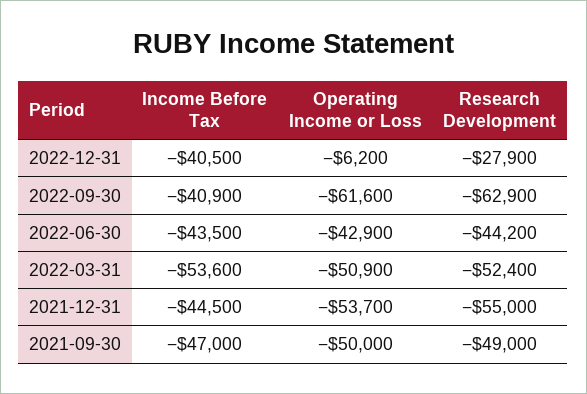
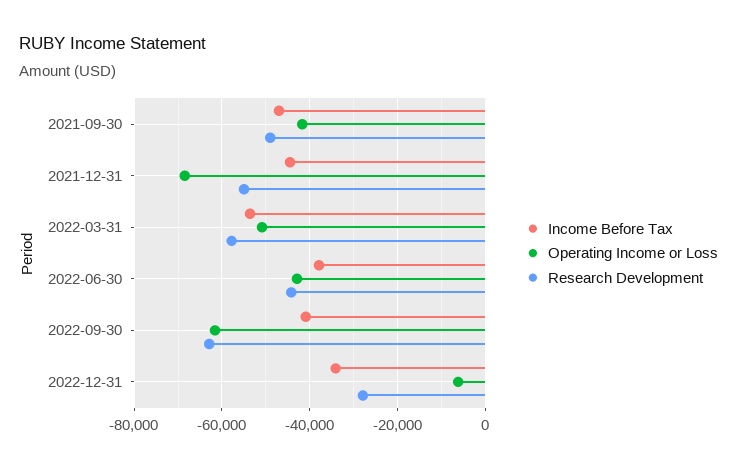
  {
    "Income Before Tax": {
-     "2022-12-31": -40500,
+     "2022-12-31": -34000,
      "2022-09-30": -40900,
-     "2022-06-30": -43500,
+     "2022-06-30": -38000,
      "2022-03-31": -53600,
      "2021-12-31": -44500,
      "2021-09-30": -47000
    },
    "Operating Income or Loss": {
      "2022-12-31": -6200,
      "2022-09-30": -61600,
      "2022-06-30": -42900,
      "2022-03-31": -50900,
-     "2021-12-31": -53700,
+     "2021-12-31": -68000,
-     "2021-09-30": -50000
+     "2021-09-30": -42000
    },
    "Research Development": {
      "2022-12-31": -27900,
      "2022-09-30": -62900,
      "2022-06-30": -44200,
-     "2022-03-31": -52400,
+     "2022-03-31": -58000,
      "2021-12-31": -55000,
      "2021-09-30": -49000
    }
  }

